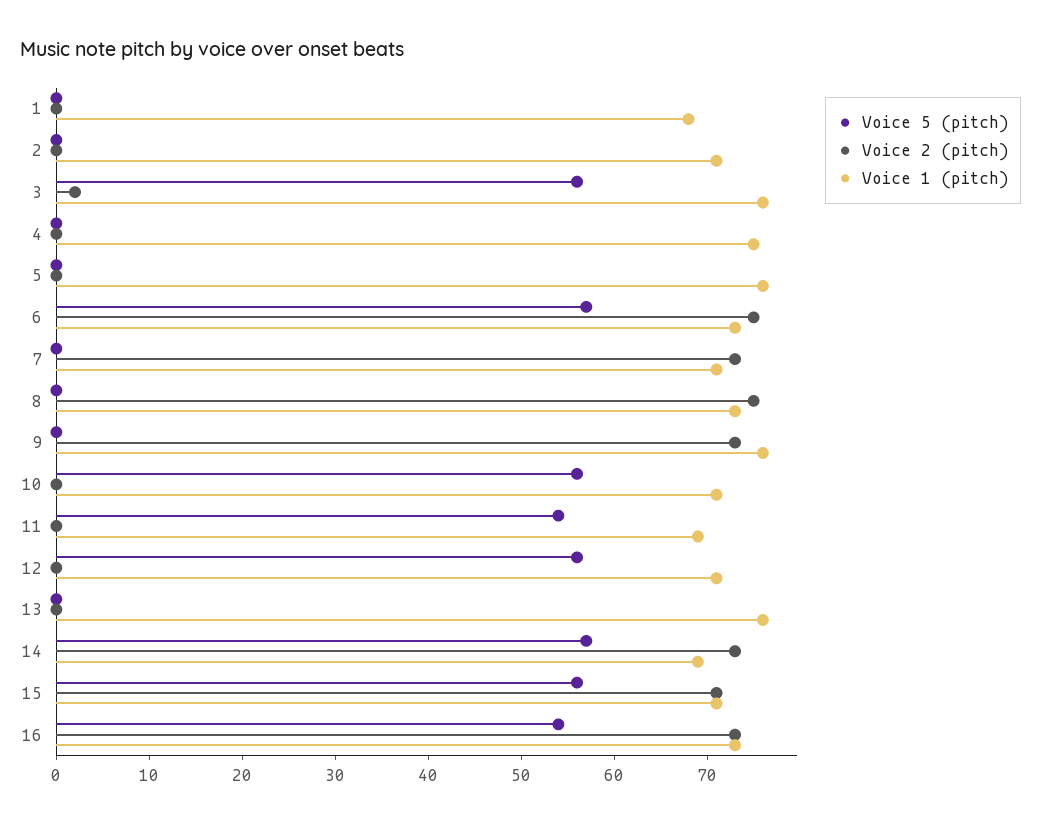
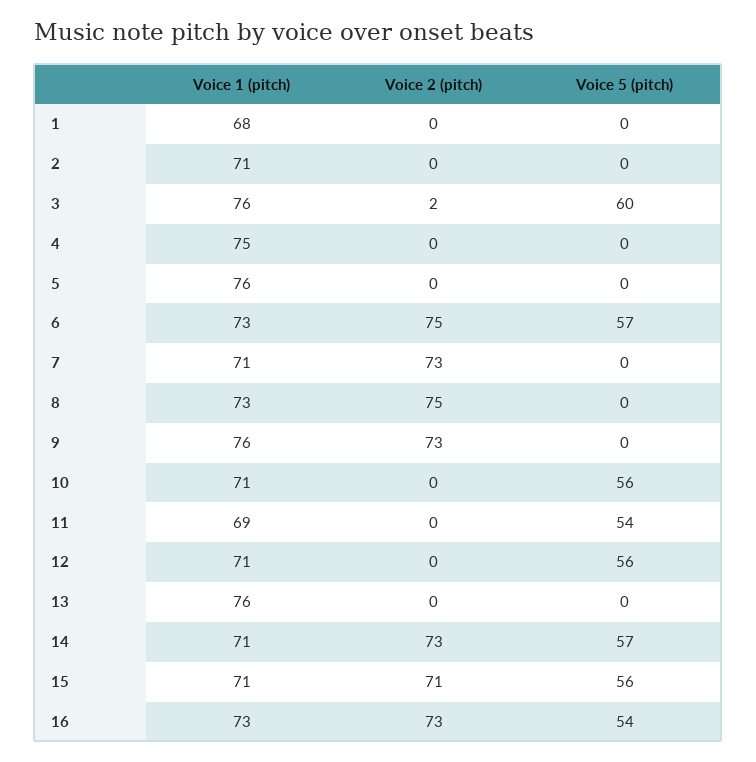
  {
    "Voice 5 (pitch)": {
      "1": 0,
      "2": 0,
-     "3": 56,
+     "3": 60,
      "4": 0,
      "5": 0,
      "6": 57,
      "7": 0,
      "8": 0,
      "9": 0,
      "10": 56,
      "11": 54,
      "12": 56,
      "13": 0,
      "14": 57,
      "15": 56,
      "16": 54
    },
    "Voice 2 (pitch)": {
      "1": 0,
      "2": 0,
      "3": 2,
      "4": 0,
      "5": 0,
      "6": 75,
      "7": 73,
      "8": 75,
      "9": 73,
      "10": 0,
      "11": 0,
      "12": 0,
      "13": 0,
      "14": 73,
      "15": 71,
      "16": 73
    },
    "Voice 1 (pitch)": {
      "1": 68,
      "2": 71,
      "3": 76,
      "4": 75,
      "5": 76,
      "6": 73,
      "7": 71,
      "8": 73,
      "9": 76,
      "10": 71,
      "11": 69,
      "12": 71,
      "13": 76,
-     "14": 69,
+     "14": 71,
      "15": 71,
      "16": 73
    }
  }

